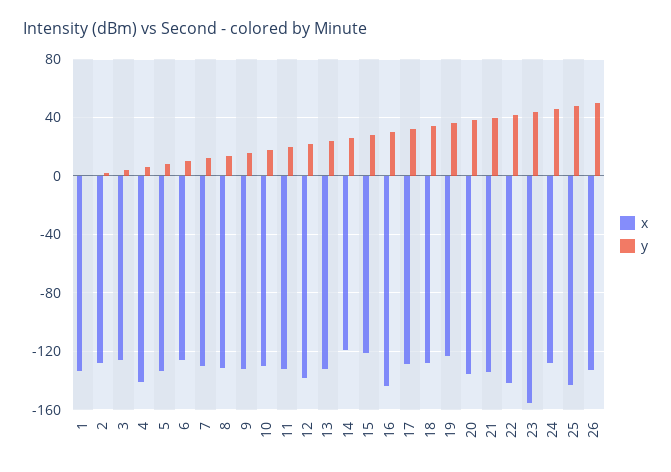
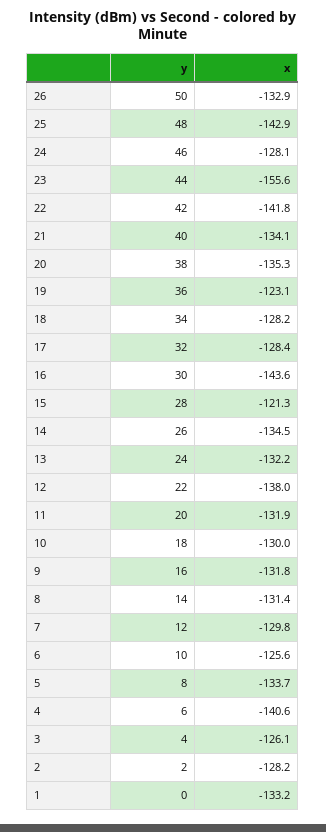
  {
    "x": {
      "1": -133.2,
      "2": -128.2,
      "3": -126.1,
      "4": -140.6,
      "5": -133.7,
      "6": -125.6,
      "7": -129.8,
      "8": -131.4,
      "9": -131.8,
      "10": -130,
      "11": -131.9,
      "12": -138,
      "13": -132.2,
-     "14": -120,
+     "14": -134.5,
      "15": -121.3,
      "16": -143.6,
      "17": -128.4,
      "18": -128.2,
      "19": -123.1,
      "20": -135.3,
      "21": -134.1,
      "22": -141.8,
      "23": -155.6,
      "24": -128.1,
      "25": -142.9,
      "26": -132.9
    },
    "y": {
      "1": 0,
      "2": 2,
      "3": 4,
      "4": 6,
      "5": 8,
      "6": 10,
      "7": 12,
      "8": 14,
      "9": 16,
      "10": 18,
      "11": 20,
      "12": 22,
      "13": 24,
      "14": 26,
      "15": 28,
      "16": 30,
      "17": 32,
      "18": 34,
      "19": 36,
      "20": 38,
      "21": 40,
      "22": 42,
      "23": 44,
      "24": 46,
      "25": 48,
      "26": 50
    }
  }

